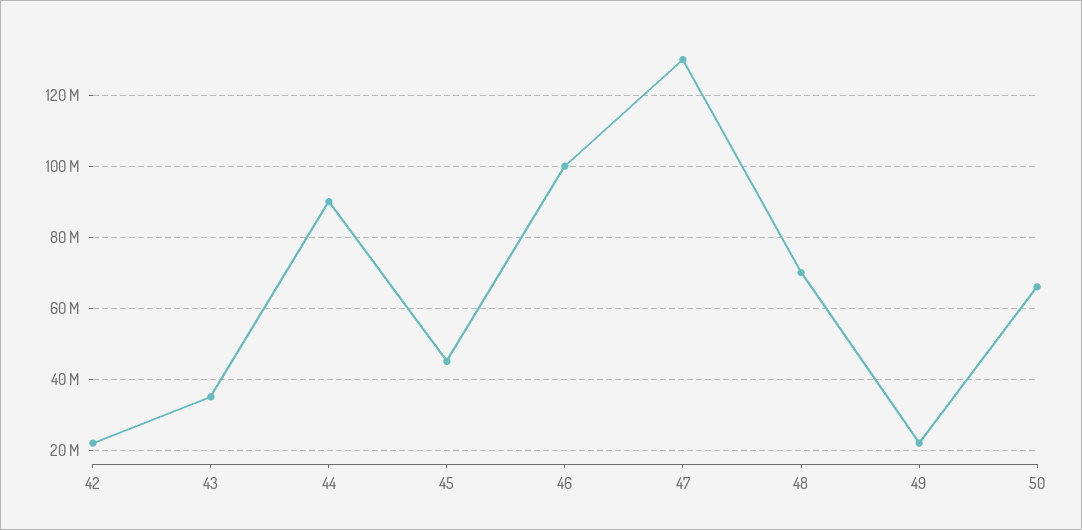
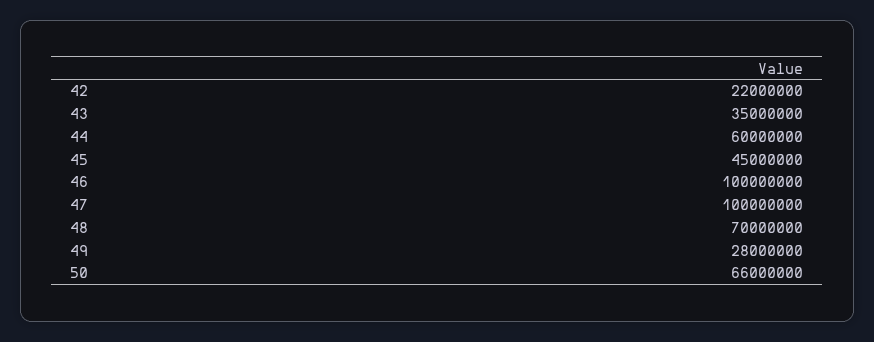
  {
    "42": 22000000,
    "43": 35000000,
-   "44": 90000000,
+   "44": 60000000,
    "45": 45000000,
    "46": 100000000,
-   "47": 130000000,
+   "47": 100000000,
    "48": 70000000,
-   "49": 22000000,
+   "49": 28000000,
    "50": 66000000
  }

